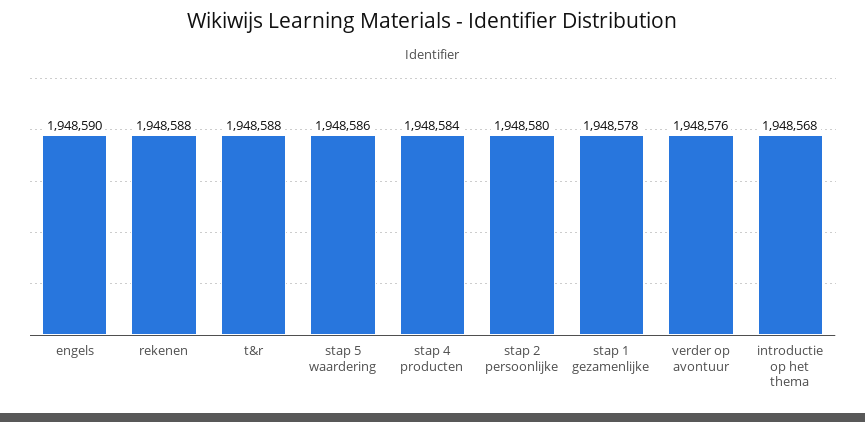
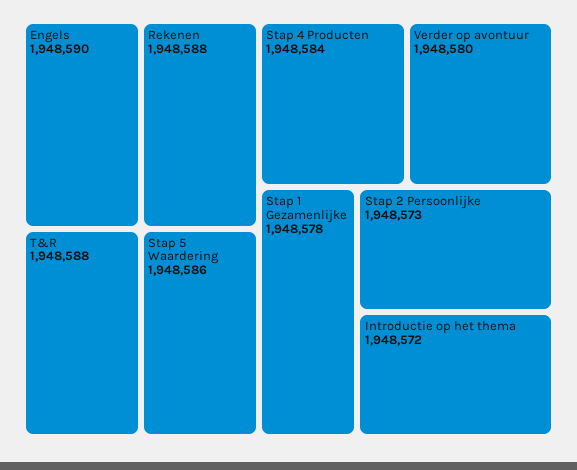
  {
    "engels": 1948590,
    "rekenen": 1948588,
    "t&r": 1948588,
    "stap 5 waardering": 1948586,
    "stap 4 producten": 1948584,
-   "stap 2 persoonlijke": 1948580,
+   "stap 2 persoonlijke": 1948573,
    "stap 1 gezamenlijke": 1948578,
-   "verder op avontuur": 1948576,
+   "verder op avontuur": 1948580,
-   "introductie op het thema": 1948568
+   "introductie op het thema": 1948572
  }

